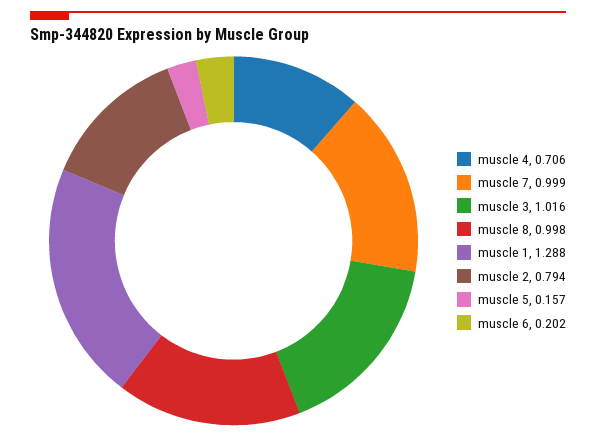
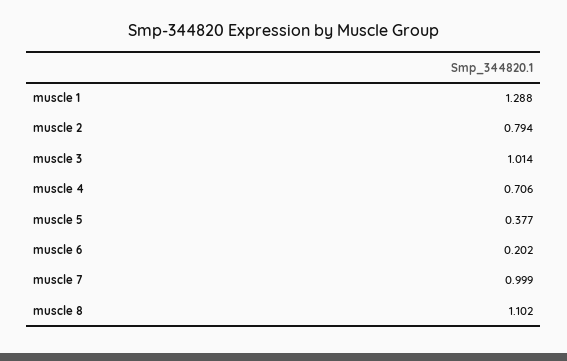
  {
    "muscle 4": 0.706,
    "muscle 7": 0.999,
-   "muscle 3": 1.016,
+   "muscle 3": 1.014,
-   "muscle 8": 0.998,
+   "muscle 8": 1.102,
    "muscle 1": 1.288,
    "muscle 2": 0.794,
-   "muscle 5": 0.157,
+   "muscle 5": 0.377,
    "muscle 6": 0.202
  }

